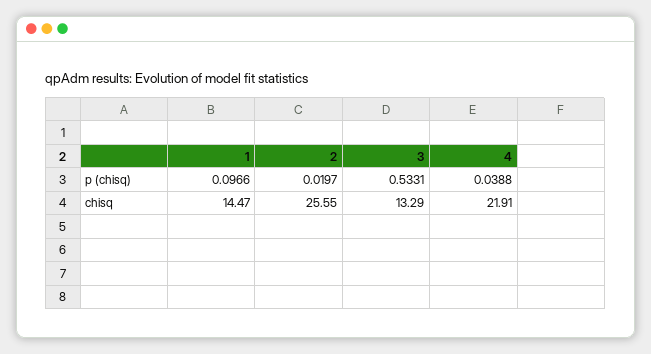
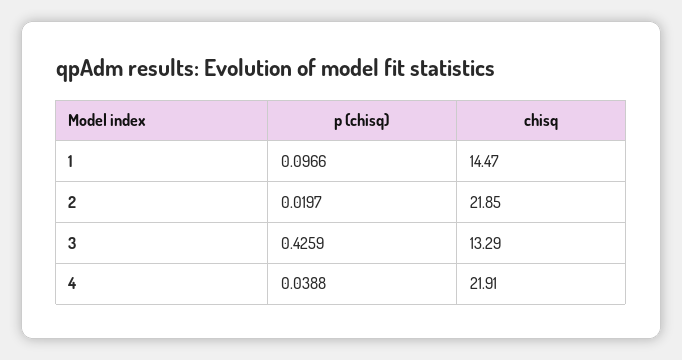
  {
    "1": {
      "p (chisq)": 0.0966,
      "chisq": 14.47
    },
    "2": {
      "p (chisq)": 0.0197,
-     "chisq": 25.55
+     "chisq": 21.85
    },
    "3": {
-     "p (chisq)": 0.5331,
+     "p (chisq)": 0.4259,
      "chisq": 13.29
    },
    "4": {
      "p (chisq)": 0.0388,
      "chisq": 21.91
    }
  }

